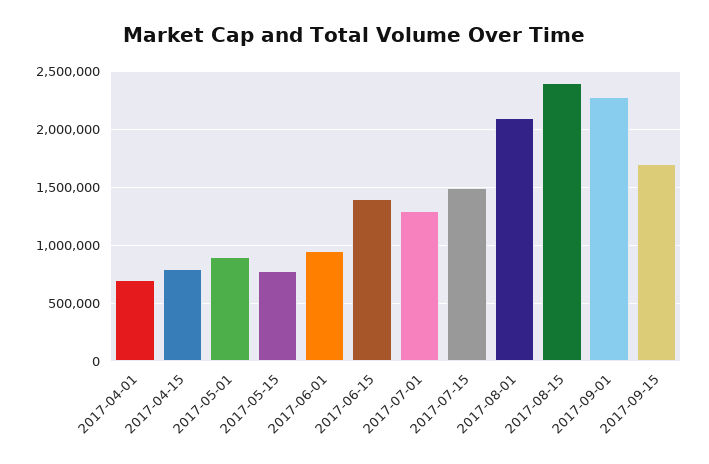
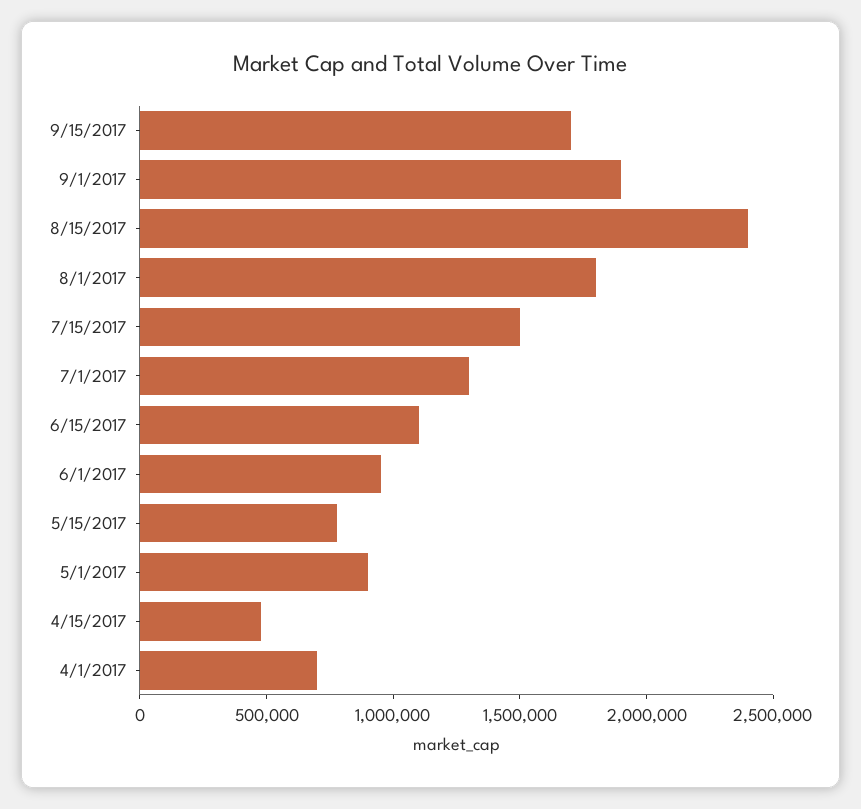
  {
    "2017-04-01": 700000,
-   "2017-04-15": 800000,
+   "2017-04-15": 500000,
    "2017-05-01": 900000,
    "2017-05-15": 800000,
    "2017-06-01": 1000000,
-   "2017-06-15": 1400000,
+   "2017-06-15": 1100000,
    "2017-07-01": 1300000,
    "2017-07-15": 1500000,
-   "2017-08-01": 2100000,
+   "2017-08-01": 1800000,
    "2017-08-15": 2400000,
-   "2017-09-01": 2300000,
+   "2017-09-01": 1900000,
    "2017-09-15": 1700000
  }

